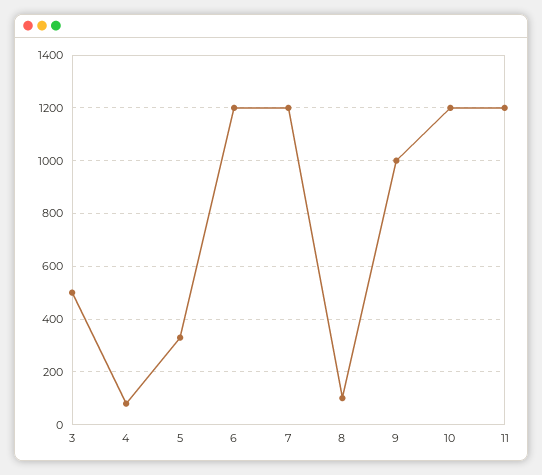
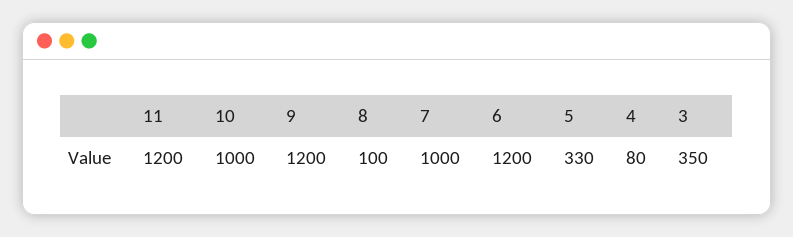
  {
-   "3": 500,
+   "3": 350,
    "4": 80,
    "5": 330,
    "6": 1200,
-   "7": 1200,
+   "7": 1000,
    "8": 100,
-   "9": 1000,
+   "9": 1200,
-   "10": 1200,
+   "10": 1000,
    "11": 1200
  }

